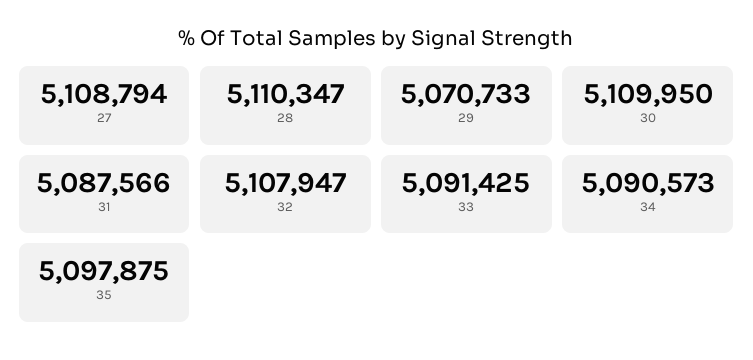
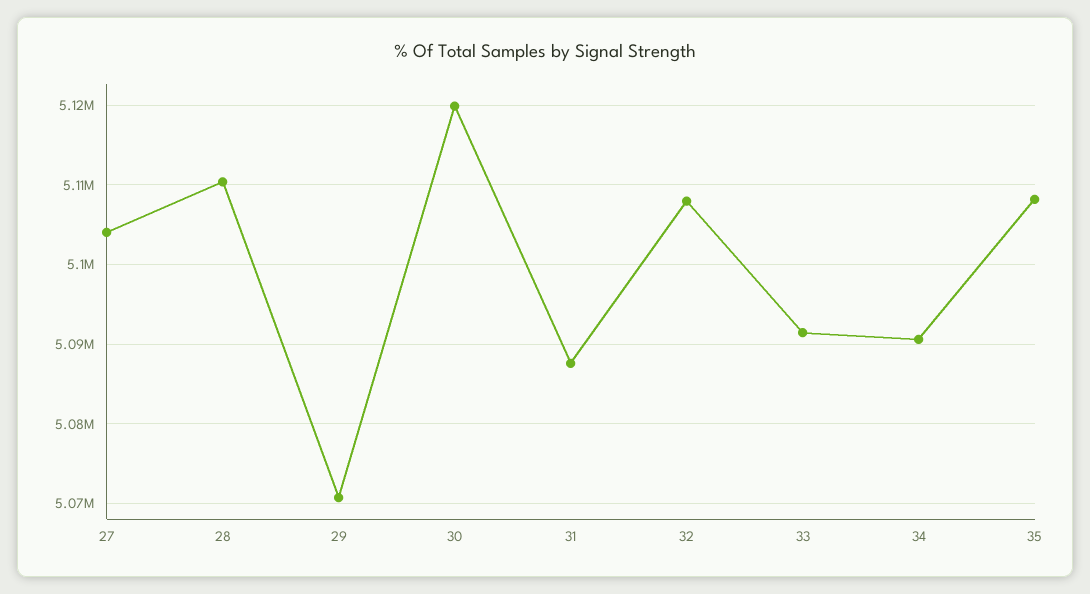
  {
-   "27": 5108794,
+   "27": 5104000,
    "28": 5110347,
    "29": 5070733,
-   "30": 5109950,
+   "30": 5120000,
    "31": 5087566,
    "32": 5107947,
    "33": 5091425,
    "34": 5090573,
-   "35": 5097875
+   "35": 5108000
  }

